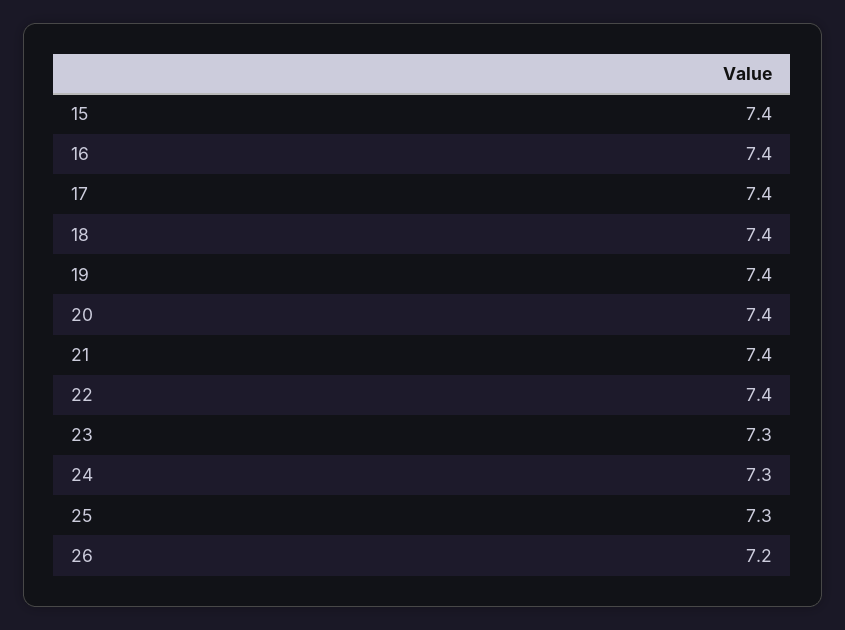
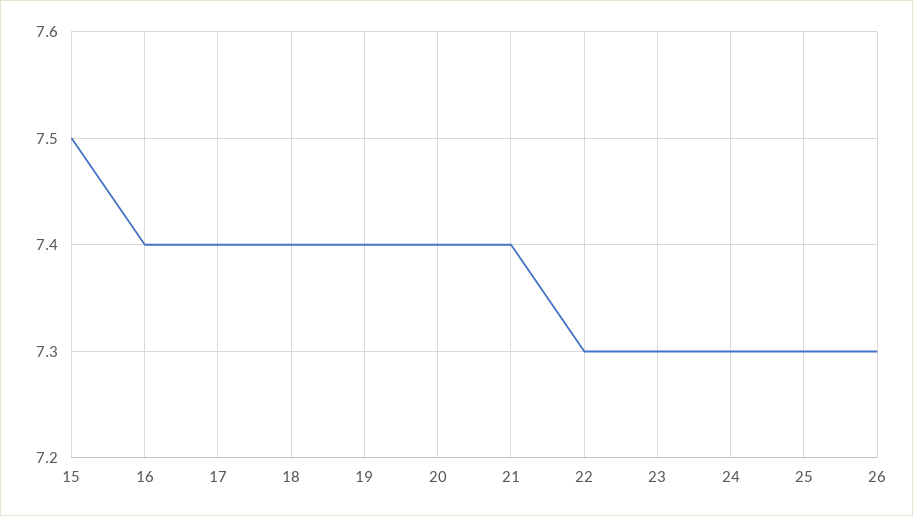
  {
-   "15": 7.4,
+   "15": 7.5,
    "16": 7.4,
    "17": 7.4,
    "18": 7.4,
    "19": 7.4,
    "20": 7.4,
    "21": 7.4,
-   "22": 7.4,
+   "22": 7.3,
    "23": 7.3,
    "24": 7.3,
    "25": 7.3,
-   "26": 7.2
+   "26": 7.3
  }

